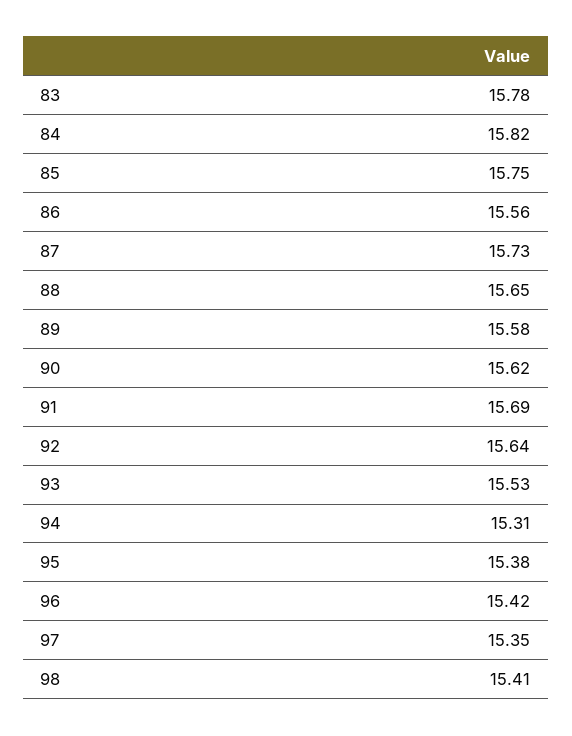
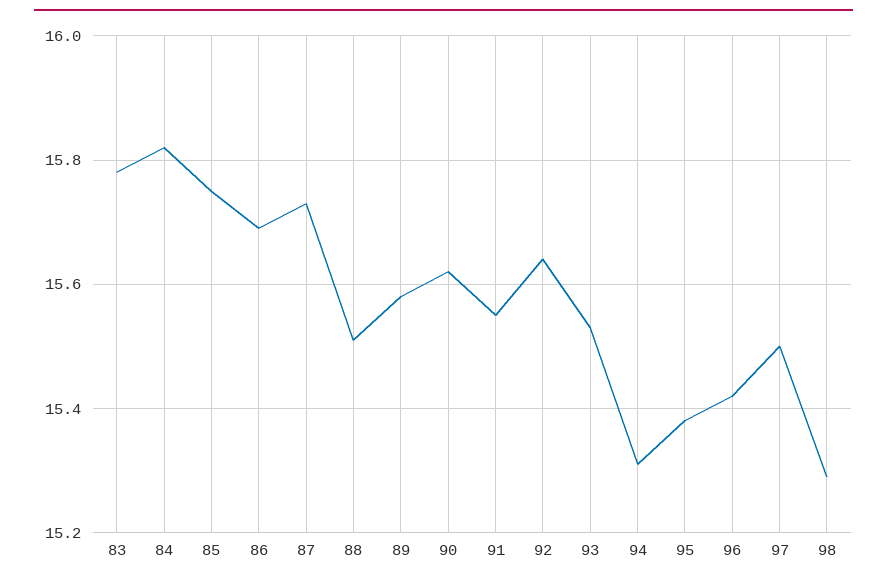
  {
    "83": 15.78,
    "84": 15.82,
    "85": 15.75,
-   "86": 15.56,
+   "86": 15.7,
    "87": 15.73,
-   "88": 15.65,
+   "88": 15.5,
    "89": 15.58,
    "90": 15.62,
-   "91": 15.69,
+   "91": 15.55,
    "92": 15.64,
    "93": 15.53,
    "94": 15.31,
    "95": 15.38,
    "96": 15.42,
-   "97": 15.35,
+   "97": 15.5,
-   "98": 15.41
+   "98": 15.3
  }

